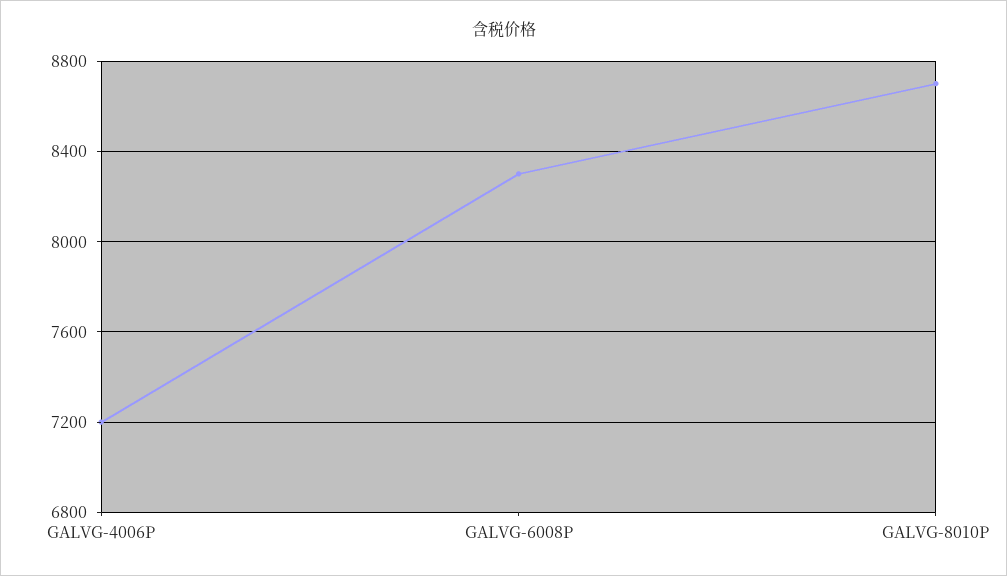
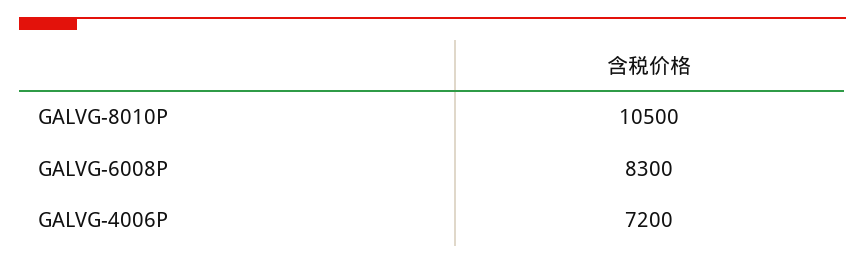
  {
    "GALVG-4006P": 7200,
    "GALVG-6008P": 8300,
-   "GALVG-8010P": 8700
+   "GALVG-8010P": 10500
  }

